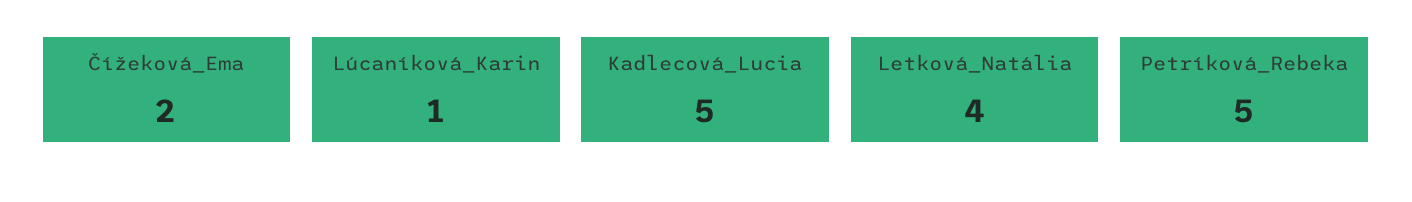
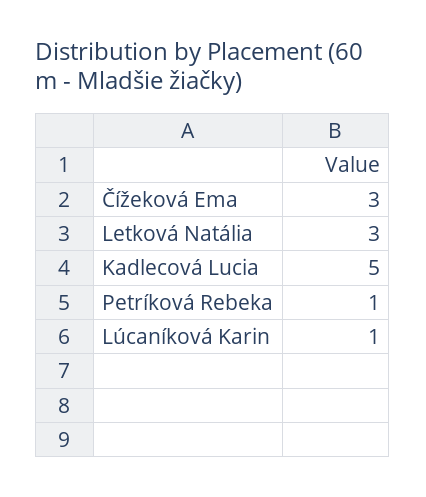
  {
-   "Čížeková_Ema": 2,
+   "Čížeková_Ema": 3,
    "Lúcaníková_Karin": 1,
    "Kadlecová_Lucia": 5,
-   "Letková_Natália": 4,
+   "Letková_Natália": 3,
-   "Petríková_Rebeka": 5
+   "Petríková_Rebeka": 1
  }

